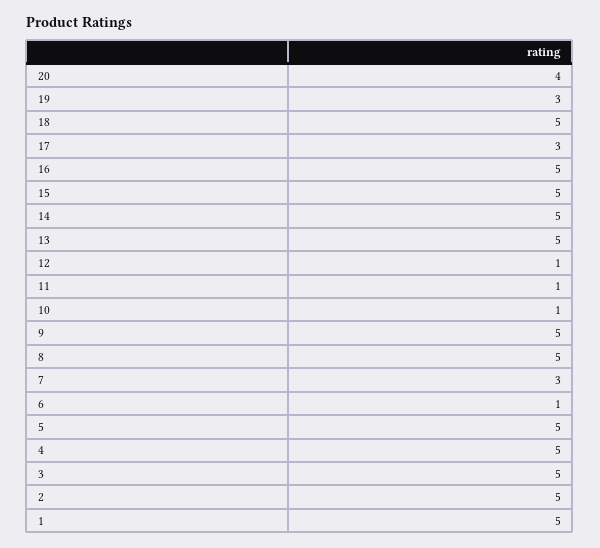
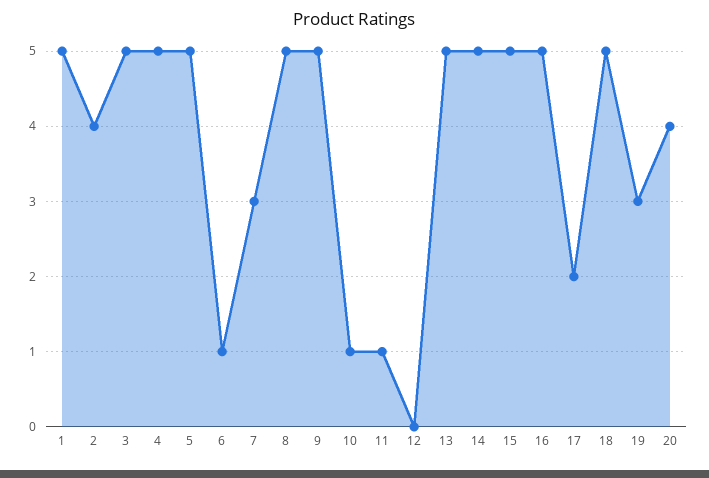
  {
    "20": 4,
    "19": 3,
    "18": 5,
-   "17": 3,
+   "17": 2,
    "16": 5,
    "15": 5,
    "14": 5,
    "13": 5,
-   "12": 1,
+   "12": 0,
    "11": 1,
    "10": 1,
    "9": 5,
    "8": 5,
    "7": 3,
    "6": 1,
    "5": 5,
    "4": 5,
    "3": 5,
-   "2": 5,
+   "2": 4,
    "1": 5
  }

